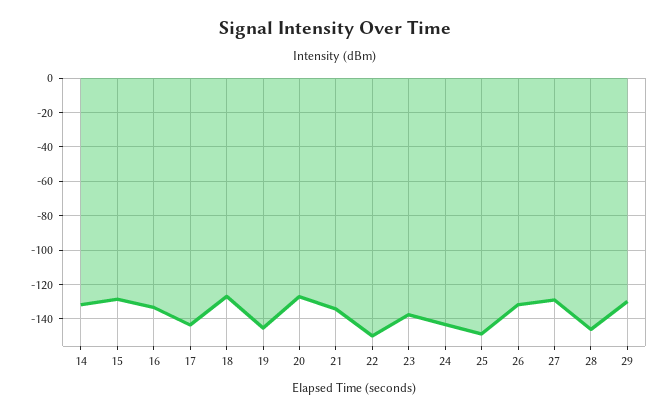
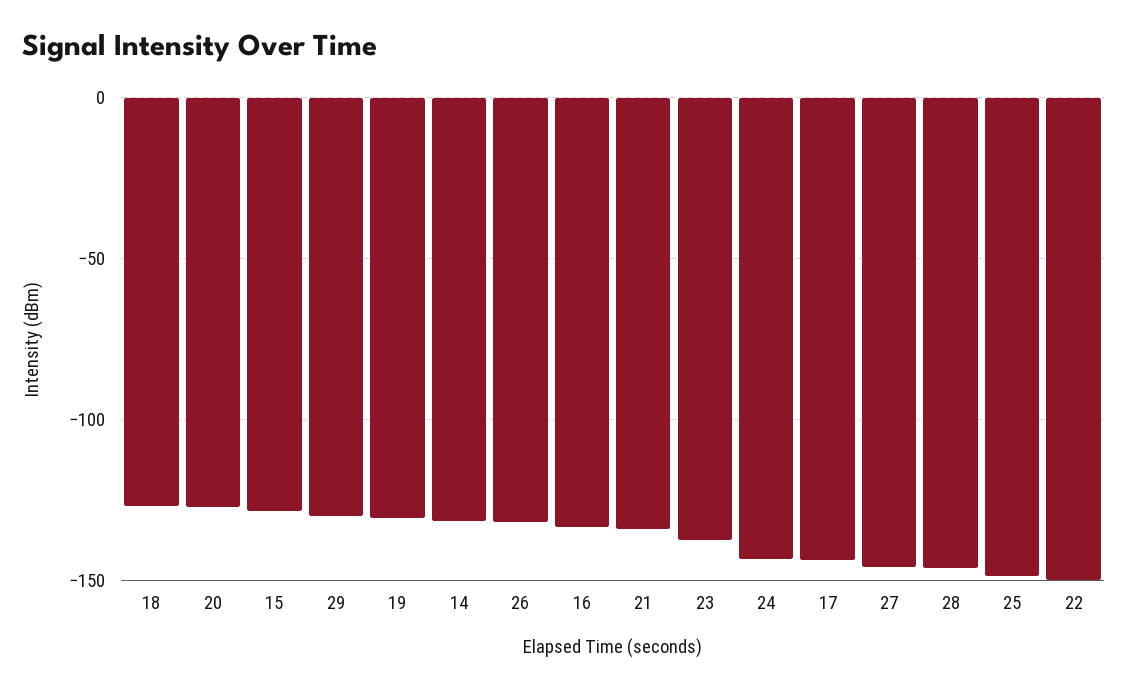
  {
    "14": -130,
    "15": -130,
    "16": -135,
    "17": -145,
    "18": -125,
-   "19": -145,
+   "19": -130,
    "20": -125,
    "21": -135,
    "22": -150,
    "23": -140,
    "24": -145,
    "25": -150,
    "26": -130,
-   "27": -130,
+   "27": -145,
    "28": -145,
    "29": -130
  }

